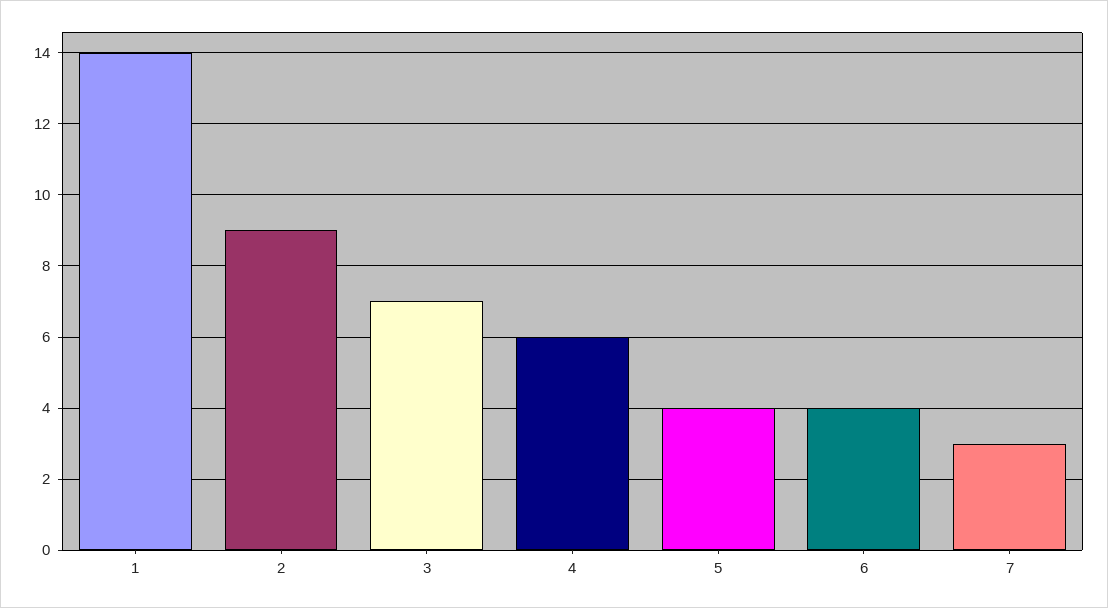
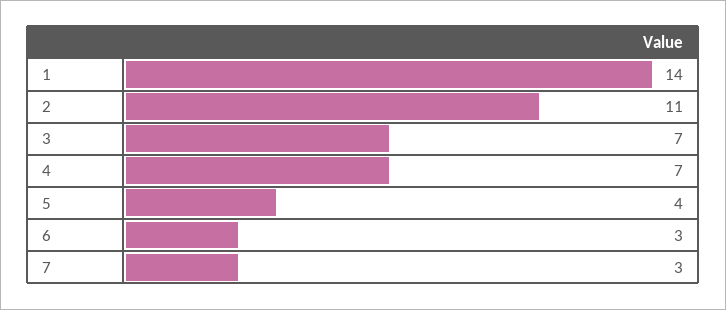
  {
    "1": 14,
-   "2": 9,
+   "2": 11,
    "3": 7,
-   "4": 6,
+   "4": 7,
    "5": 4,
-   "6": 4,
+   "6": 3,
    "7": 3
  }

